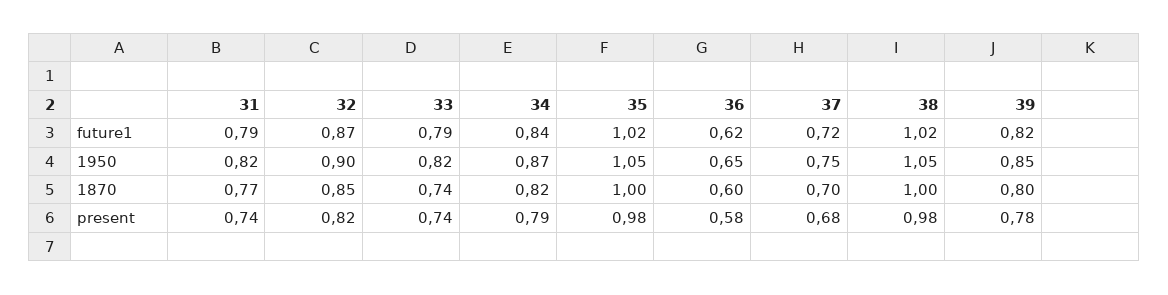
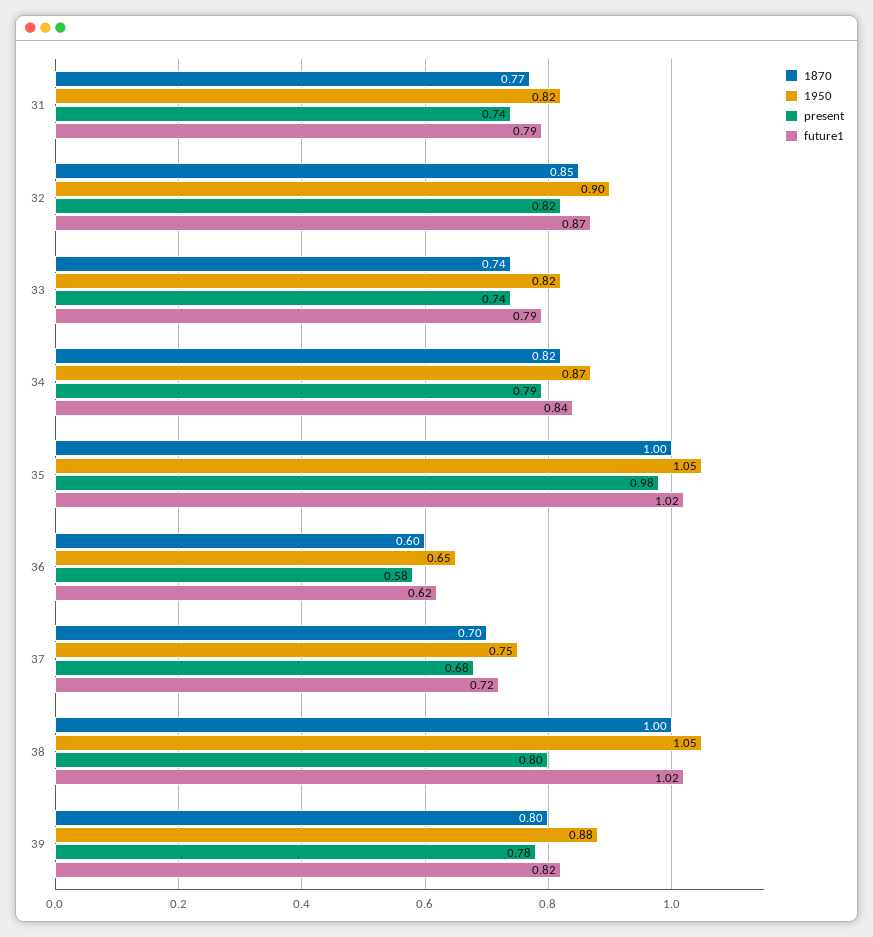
  {
    "future1": {
      "31": 0.79,
      "32": 0.87,
      "33": 0.79,
      "34": 0.84,
      "35": 1.02,
      "36": 0.62,
      "37": 0.72,
      "38": 1.02,
      "39": 0.82
    },
    "1950": {
      "31": 0.82,
      "32": 0.9,
      "33": 0.82,
      "34": 0.87,
      "35": 1.05,
      "36": 0.65,
      "37": 0.75,
      "38": 1.05,
-     "39": 0.85
+     "39": 0.88
    },
    "1870": {
      "31": 0.77,
      "32": 0.85,
      "33": 0.74,
      "34": 0.82,
      "35": 1,
      "36": 0.6,
      "37": 0.7,
      "38": 1,
      "39": 0.8
    },
    "present": {
      "31": 0.74,
      "32": 0.82,
      "33": 0.74,
      "34": 0.79,
      "35": 0.98,
      "36": 0.58,
      "37": 0.68,
-     "38": 0.98,
+     "38": 0.8,
      "39": 0.78
    }
  }

